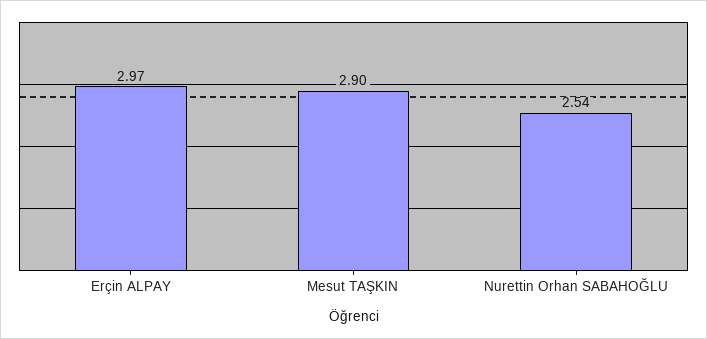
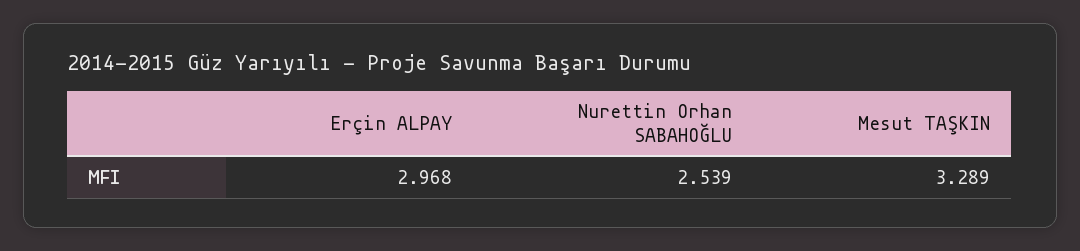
  {
    "Erçin ALPAY": 2.968,
-   "Mesut TAŞKIN": 2.9,
+   "Mesut TAŞKIN": 3.289,
    "Nurettin Orhan SABAHOĞLU": 2.539
  }

